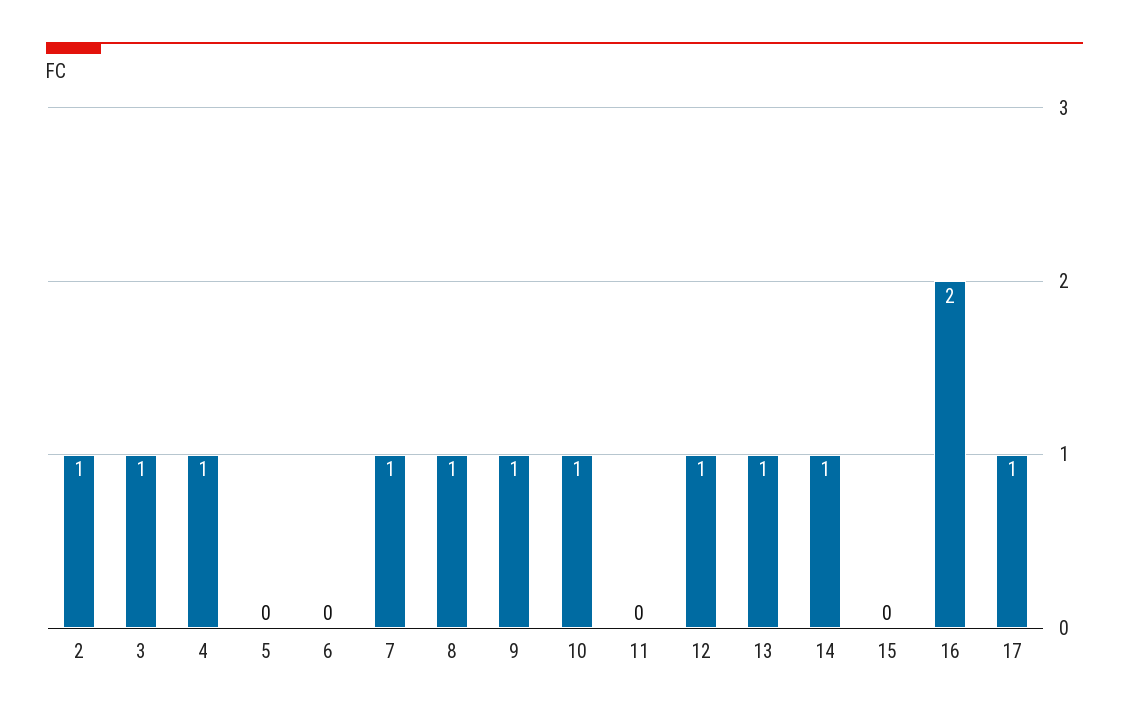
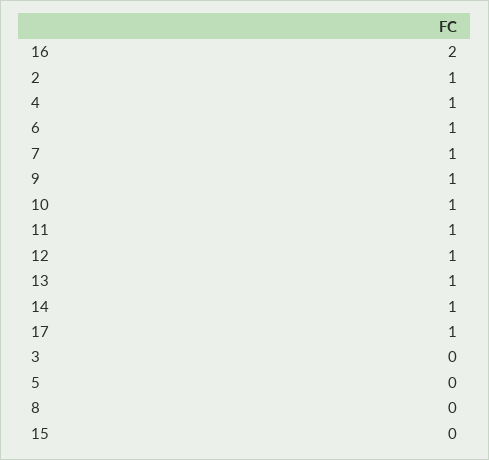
  {
    "2": 1,
-   "3": 1,
+   "3": 0,
    "4": 1,
    "5": 0,
-   "6": 0,
+   "6": 1,
    "7": 1,
-   "8": 1,
+   "8": 0,
    "9": 1,
    "10": 1,
-   "11": 0,
+   "11": 1,
    "12": 1,
    "13": 1,
    "14": 1,
    "15": 0,
    "16": 2,
    "17": 1
  }

